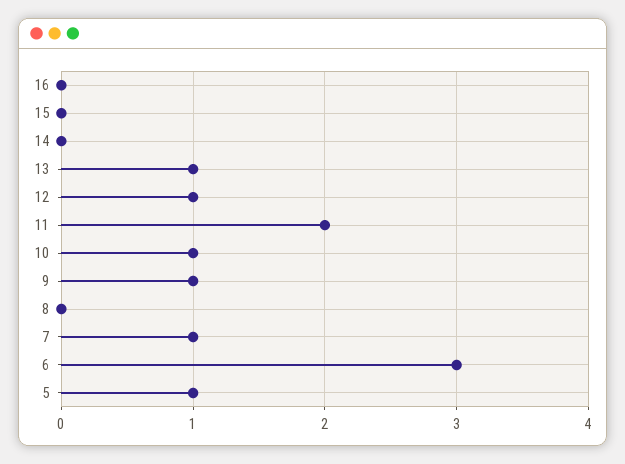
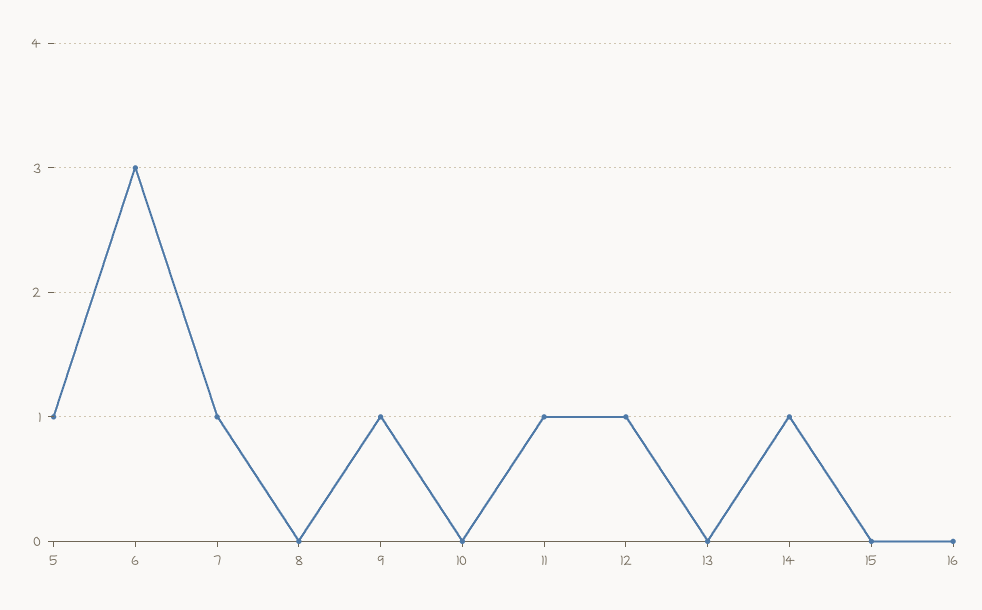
  {
    "16": 0,
    "15": 0,
-   "14": 0,
+   "14": 1,
-   "13": 1,
+   "13": 0,
    "12": 1,
-   "11": 2,
+   "11": 1,
-   "10": 1,
+   "10": 0,
    "9": 1,
    "8": 0,
    "7": 1,
    "6": 3,
    "5": 1
  }

